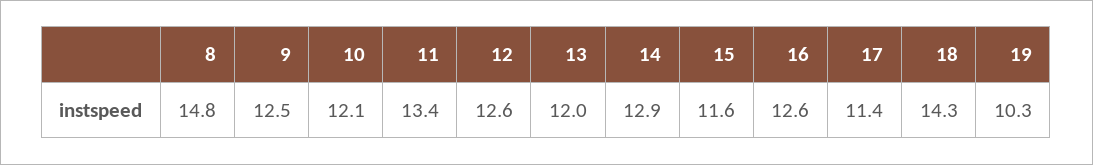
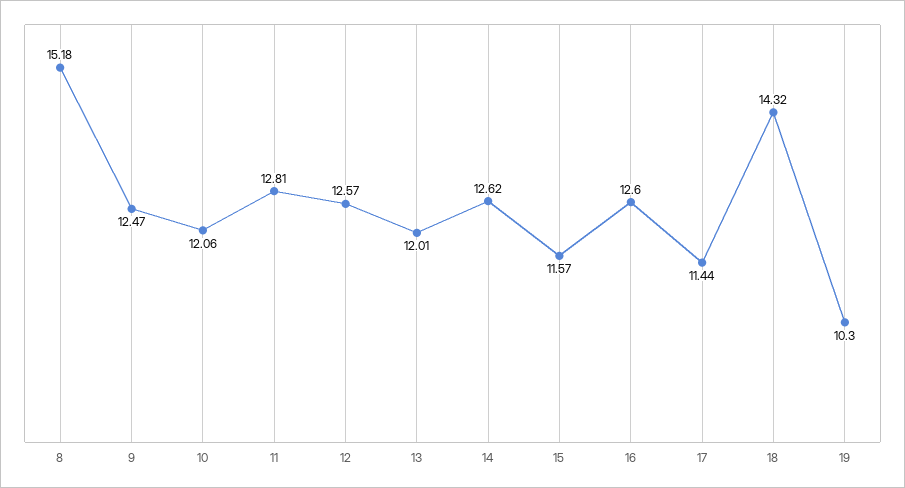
  {
-   "8": 14.8,
+   "8": 15.18,
    "9": 12.47,
    "10": 12.06,
-   "11": 13.4,
+   "11": 12.81,
    "12": 12.57,
    "13": 12.01,
-   "14": 12.9,
+   "14": 12.62,
    "15": 11.57,
    "16": 12.6,
    "17": 11.44,
    "18": 14.32,
    "19": 10.3
  }

